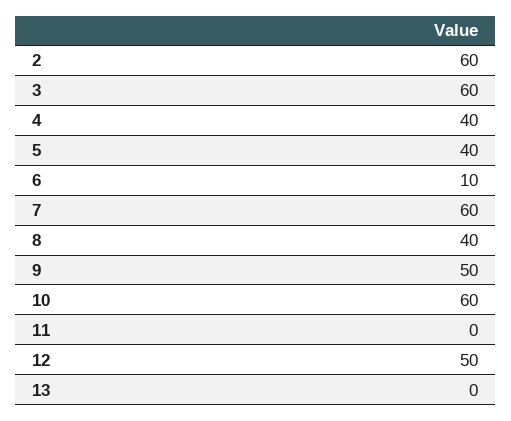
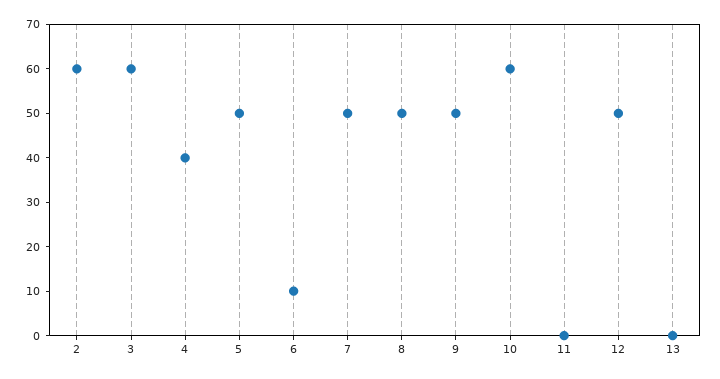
  {
    "2": 60,
    "3": 60,
    "4": 40,
-   "5": 40,
+   "5": 50,
    "6": 10,
-   "7": 60,
+   "7": 50,
-   "8": 40,
+   "8": 50,
    "9": 50,
    "10": 60,
    "11": 0,
    "12": 50,
    "13": 0
  }

